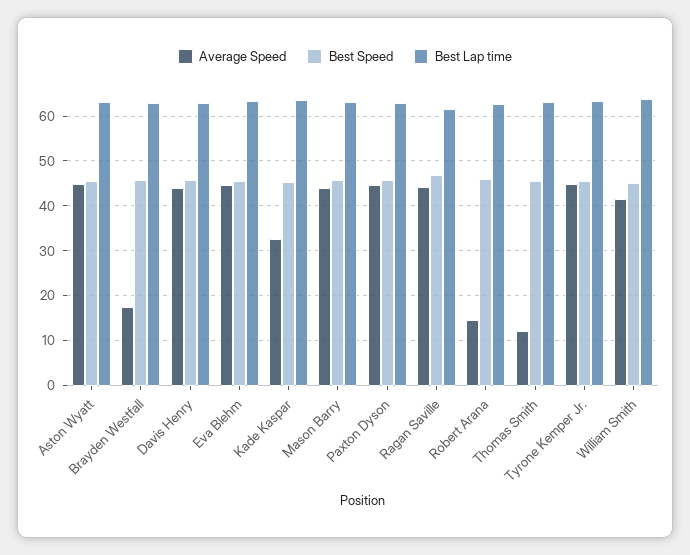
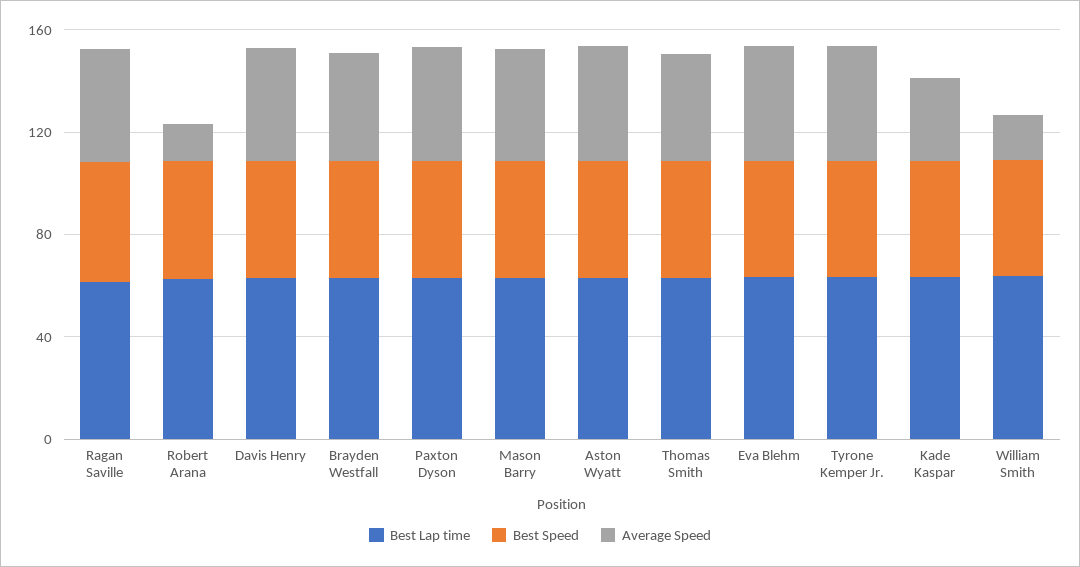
  {
    "Average Speed": {
      "Aston Wyatt": 44,
-     "Brayden Westfall": 18,
+     "Brayden Westfall": 40,
      "Davis Henry": 44,
      "Eva Blehm": 44,
      "Kade Kaspar": 32,
      "Mason Barry": 44,
      "Paxton Dyson": 44,
      "Ragan Saville": 44,
      "Robert Arana": 14,
-     "Thomas Smith": 12,
+     "Thomas Smith": 40,
      "Tyrone Kemper Jr.": 44,
-     "William Smith": 42
+     "William Smith": 20
    },
    "Best Speed": {
      "Aston Wyatt": 46,
      "Brayden Westfall": 46,
      "Davis Henry": 46,
      "Eva Blehm": 46,
      "Kade Kaspar": 46,
      "Mason Barry": 46,
      "Paxton Dyson": 46,
      "Ragan Saville": 46,
      "Robert Arana": 46,
      "Thomas Smith": 46,
      "Tyrone Kemper Jr.": 46,
      "William Smith": 46
    },
    "Best Lap time": {
      "Aston Wyatt": 64,
      "Brayden Westfall": 62,
      "Davis Henry": 62,
      "Eva Blehm": 64,
      "Kade Kaspar": 64,
      "Mason Barry": 64,
      "Paxton Dyson": 62,
      "Ragan Saville": 62,
      "Robert Arana": 62,
      "Thomas Smith": 64,
      "Tyrone Kemper Jr.": 64,
      "William Smith": 64
    }
  }

